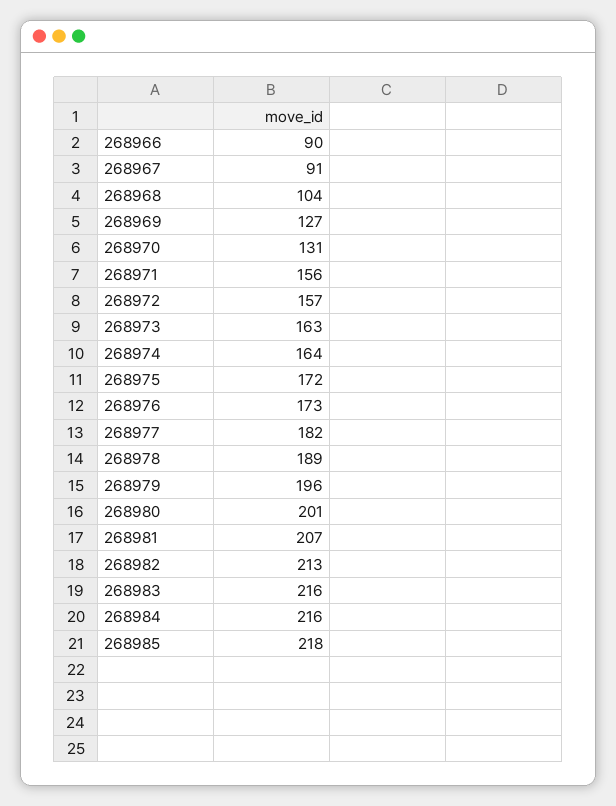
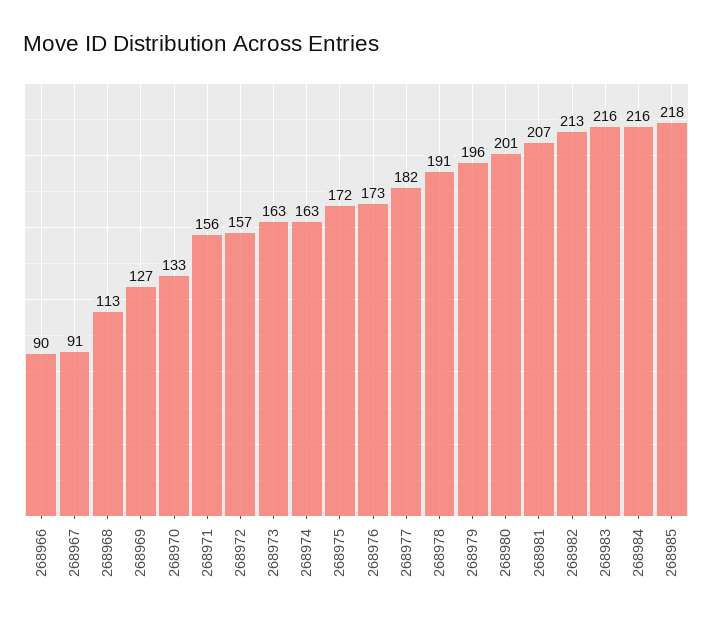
  {
    "268966": 90,
    "268967": 91,
-   "268968": 104,
+   "268968": 113,
    "268969": 127,
-   "268970": 131,
+   "268970": 133,
    "268971": 156,
    "268972": 157,
    "268973": 163,
-   "268974": 164,
+   "268974": 163,
    "268975": 172,
    "268976": 173,
    "268977": 182,
-   "268978": 189,
+   "268978": 191,
    "268979": 196,
    "268980": 201,
    "268981": 207,
    "268982": 213,
    "268983": 216,
    "268984": 216,
    "268985": 218
  }

